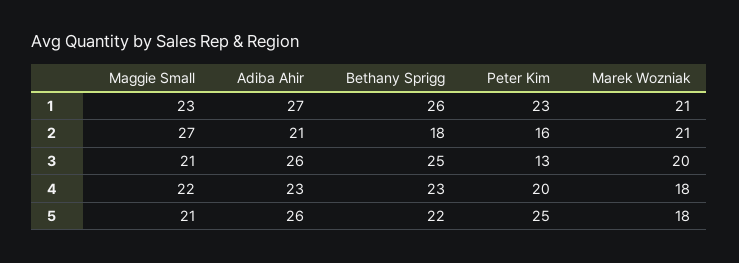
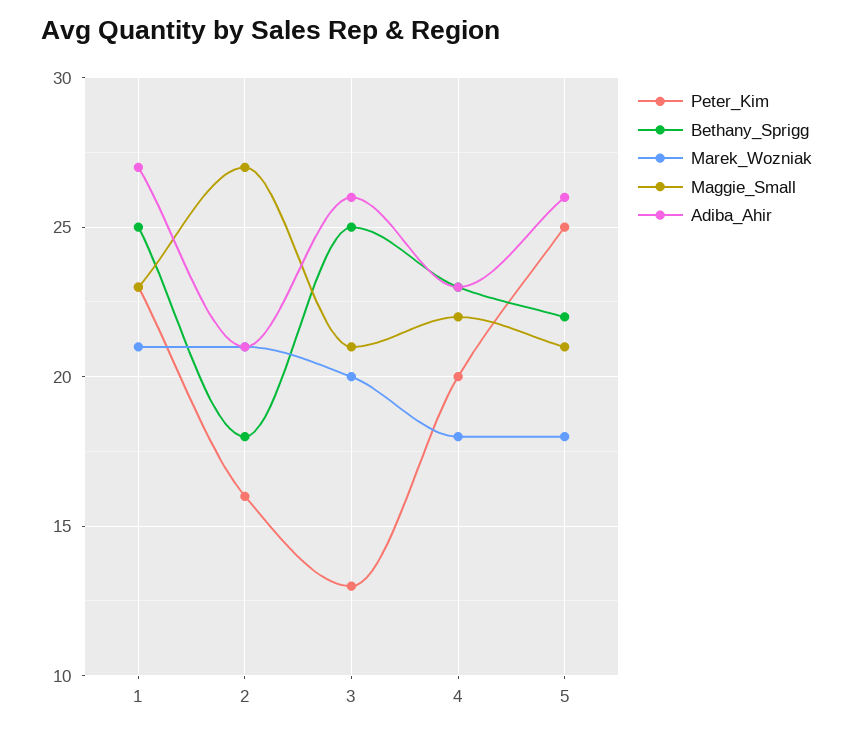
  {
    "Maggie Small": {
      "1": 23,
      "2": 27,
      "3": 21,
      "4": 22,
      "5": 21
    },
    "Adiba Ahir": {
      "1": 27,
      "2": 21,
      "3": 26,
      "4": 23,
      "5": 26
    },
    "Bethany Sprigg": {
-     "1": 26,
+     "1": 25,
      "2": 18,
      "3": 25,
      "4": 23,
      "5": 22
    },
    "Peter Kim": {
      "1": 23,
      "2": 16,
      "3": 13,
      "4": 20,
      "5": 25
    },
    "Marek Wozniak": {
      "1": 21,
      "2": 21,
      "3": 20,
      "4": 18,
      "5": 18
    }
  }

